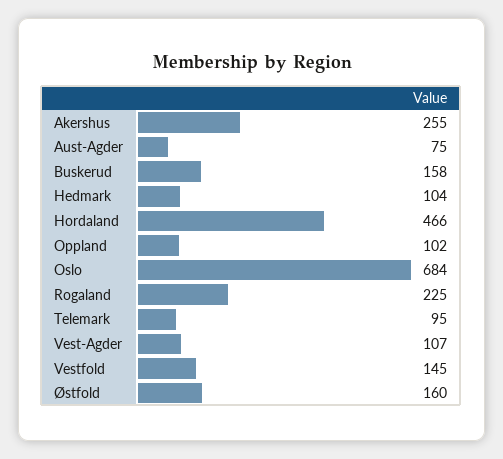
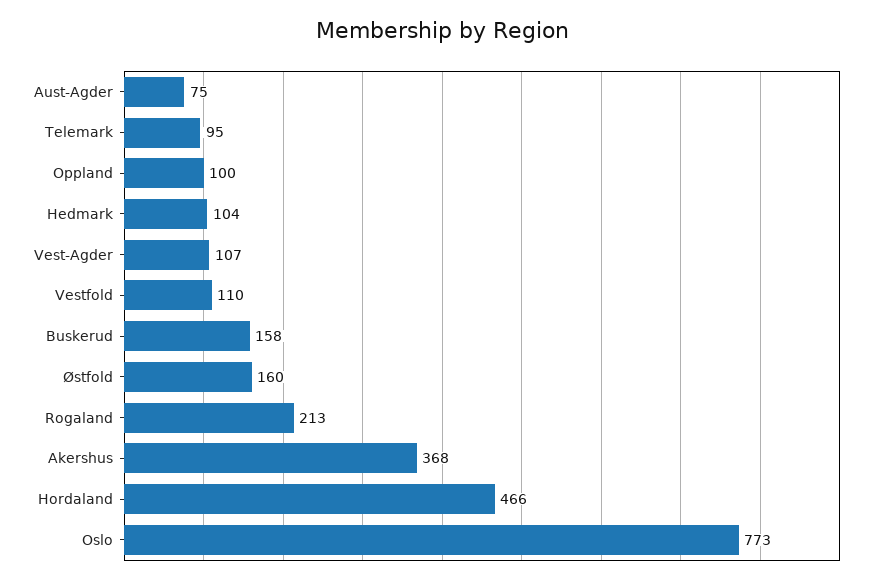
  {
-   "Akershus": 255,
+   "Akershus": 368,
    "Aust-Agder": 75,
    "Buskerud": 158,
    "Hedmark": 104,
    "Hordaland": 466,
-   "Oppland": 102,
+   "Oppland": 100,
-   "Oslo": 684,
+   "Oslo": 773,
-   "Rogaland": 225,
+   "Rogaland": 213,
    "Telemark": 95,
    "Vest-Agder": 107,
-   "Vestfold": 145,
+   "Vestfold": 110,
    "Østfold": 160
  }

